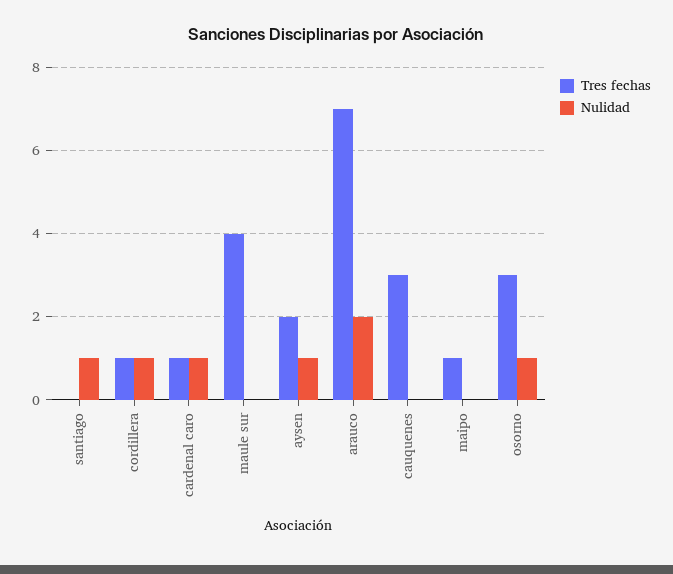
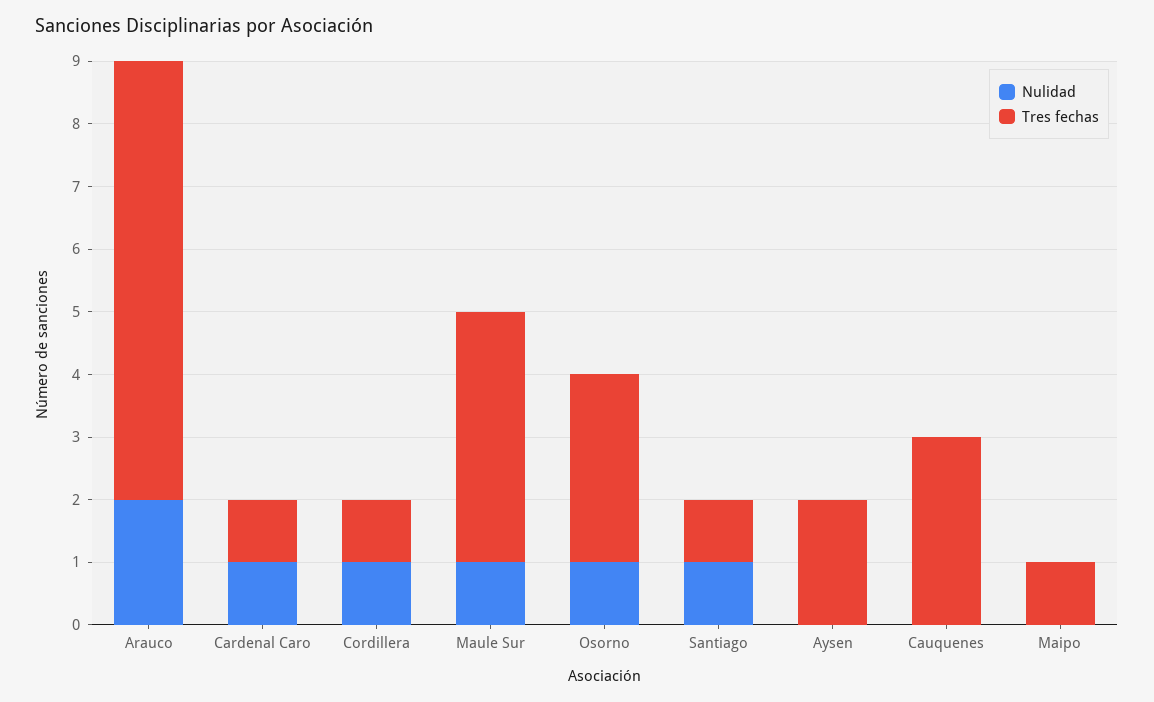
  {
    "Tres fechas": {
-     "santiago": 0,
+     "santiago": 1,
      "cordillera": 1,
      "cardenal caro": 1,
      "maule sur": 4,
      "aysen": 2,
      "arauco": 7,
      "cauquenes": 3,
      "maipo": 1,
      "osorno": 3
    },
    "Nulidad": {
      "santiago": 1,
      "cordillera": 1,
      "cardenal caro": 1,
-     "maule sur": 0,
+     "maule sur": 1,
-     "aysen": 1,
+     "aysen": 0,
      "arauco": 2,
      "cauquenes": 0,
      "maipo": 0,
      "osorno": 1
    }
  }

